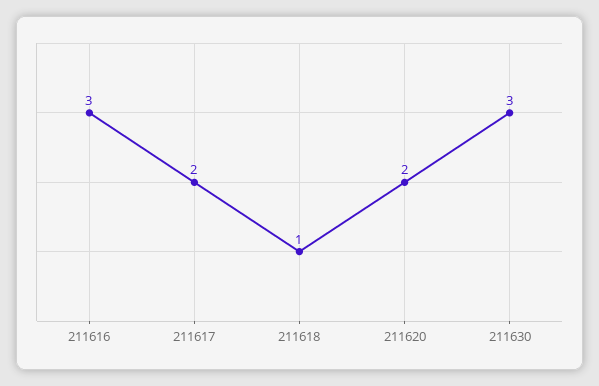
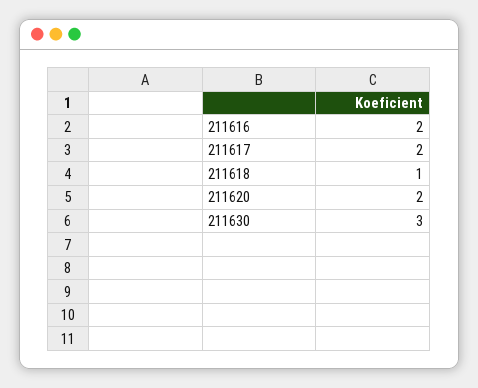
  {
-   "211616": 3,
+   "211616": 2,
    "211617": 2,
    "211618": 1,
    "211620": 2,
    "211630": 3
  }

